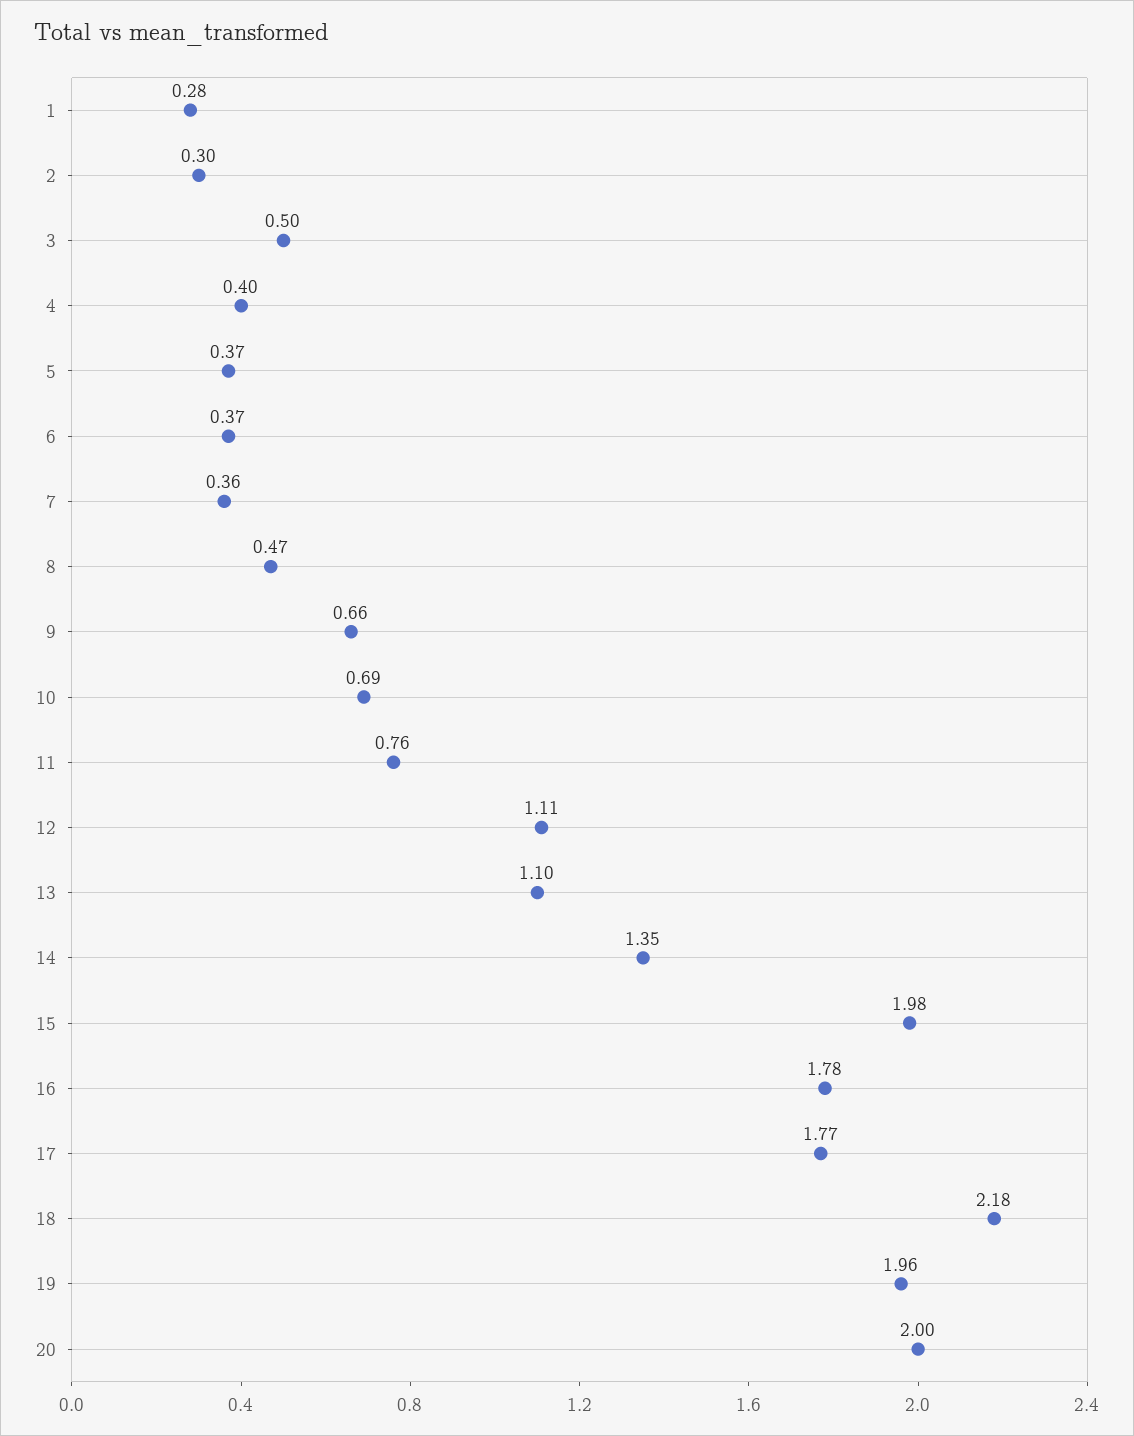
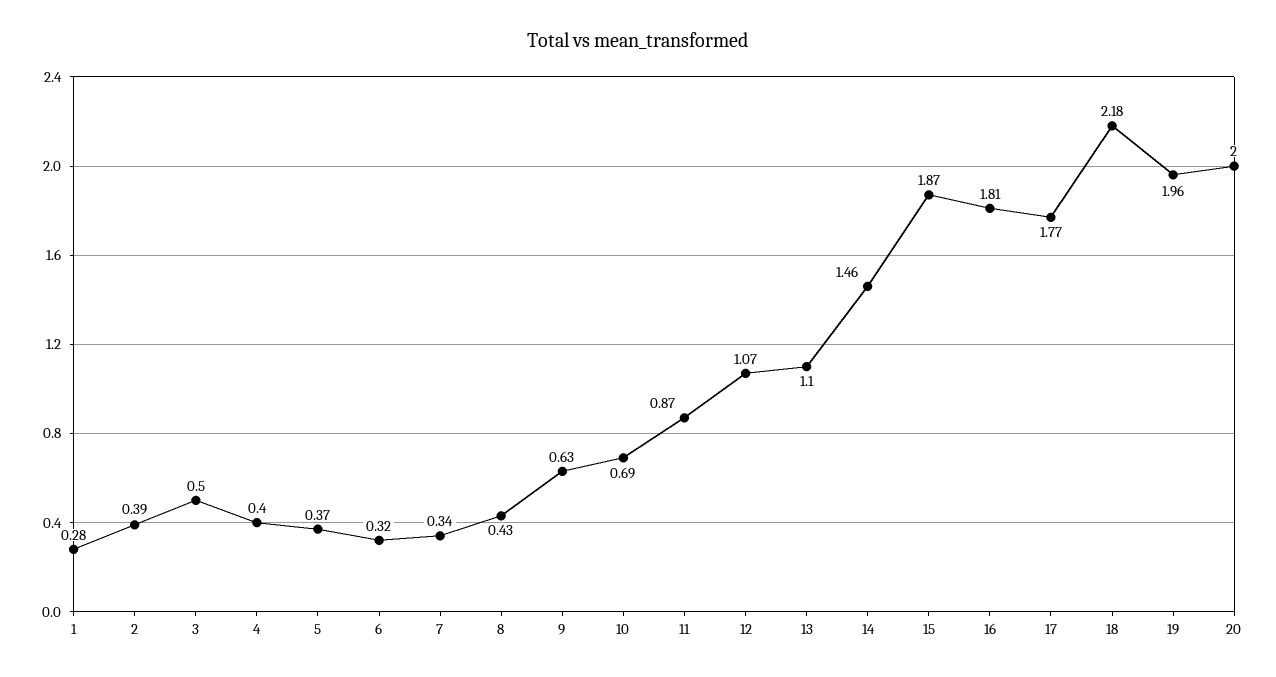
  {
    "1": 0.28,
-   "2": 0.3,
+   "2": 0.39,
    "3": 0.5,
    "4": 0.4,
    "5": 0.37,
-   "6": 0.37,
+   "6": 0.32,
-   "7": 0.36,
+   "7": 0.34,
-   "8": 0.47,
+   "8": 0.43,
-   "9": 0.66,
+   "9": 0.63,
    "10": 0.69,
-   "11": 0.76,
+   "11": 0.87,
-   "12": 1.11,
+   "12": 1.07,
    "13": 1.1,
-   "14": 1.35,
+   "14": 1.46,
-   "15": 1.98,
+   "15": 1.87,
-   "16": 1.78,
+   "16": 1.81,
    "17": 1.77,
    "18": 2.18,
    "19": 1.96,
    "20": 2
  }

